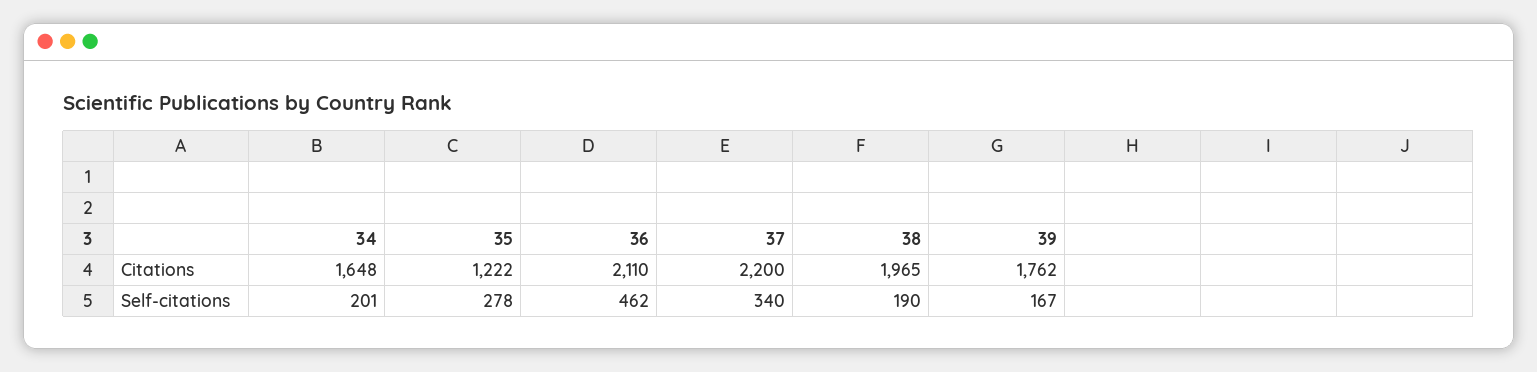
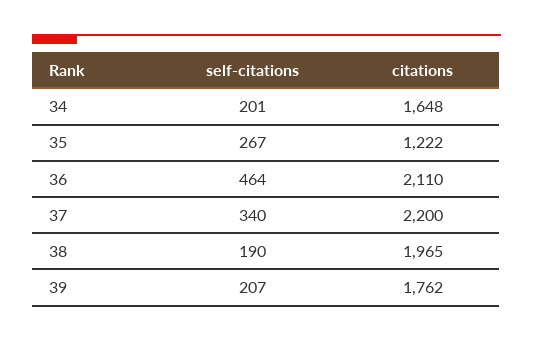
  {
    "34": {
      "Citations": 1648,
      "Self-citations": 201
    },
    "35": {
      "Citations": 1222,
-     "Self-citations": 278
+     "Self-citations": 267
    },
    "36": {
      "Citations": 2110,
-     "Self-citations": 462
+     "Self-citations": 464
    },
    "37": {
      "Citations": 2200,
      "Self-citations": 340
    },
    "38": {
      "Citations": 1965,
      "Self-citations": 190
    },
    "39": {
      "Citations": 1762,
-     "Self-citations": 167
+     "Self-citations": 207
    }
  }

